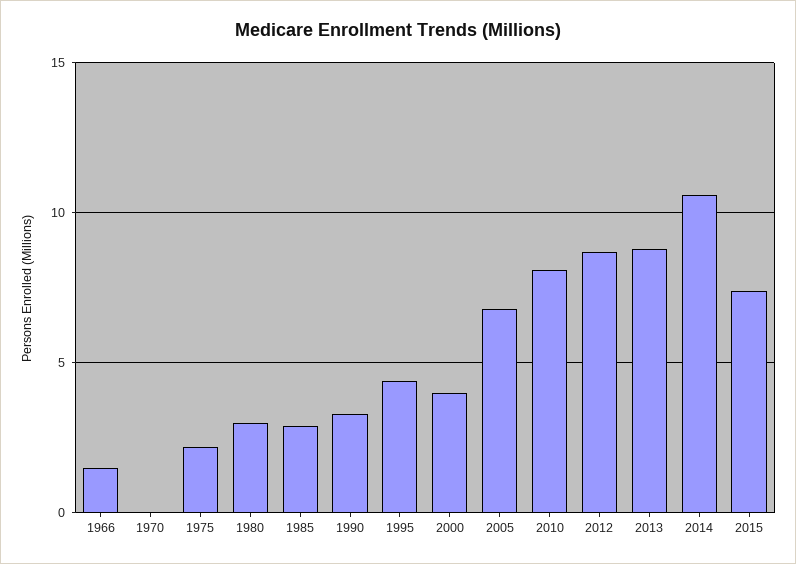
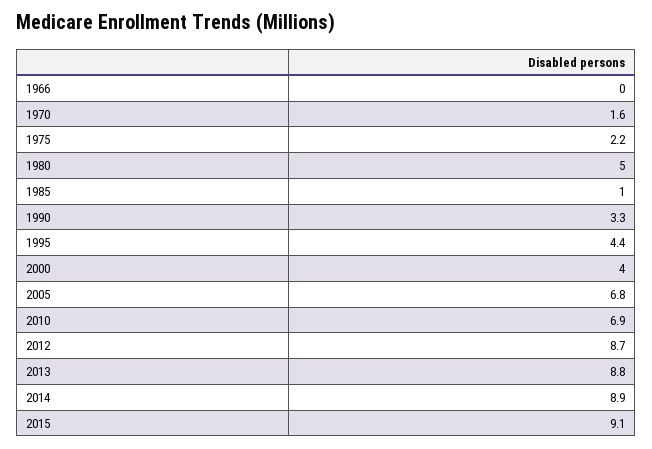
  {
-   "1966": 1.5,
+   "1966": 0,
-   "1970": 0,
+   "1970": 1.6,
    "1975": 2.2,
-   "1980": 3,
+   "1980": 5,
-   "1985": 3,
+   "1985": 1,
    "1990": 3.3,
    "1995": 4.4,
    "2000": 4,
    "2005": 6.8,
-   "2010": 8,
+   "2010": 6.9,
    "2012": 8.7,
    "2013": 8.8,
-   "2014": 10.5,
+   "2014": 8.9,
-   "2015": 7.5
+   "2015": 9.1
  }

